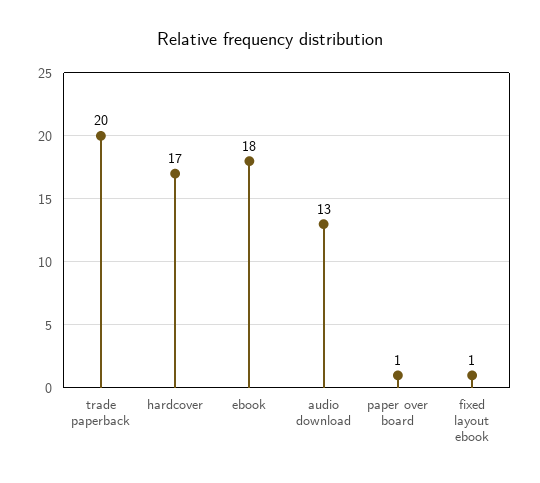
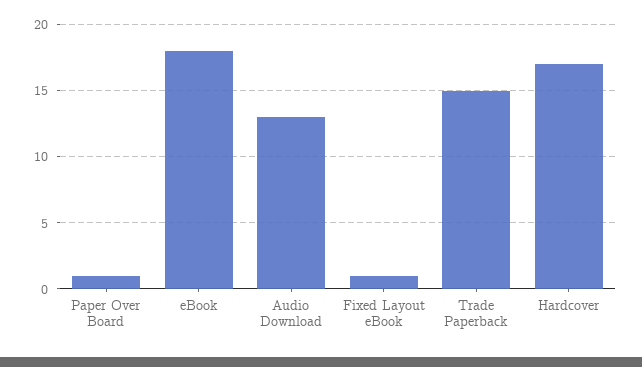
  {
-   "trade paperback": 20,
+   "trade paperback": 15,
    "hardcover": 17,
    "ebook": 18,
    "audio download": 13,
    "paper over board": 1,
    "fixed layout ebook": 1
  }

